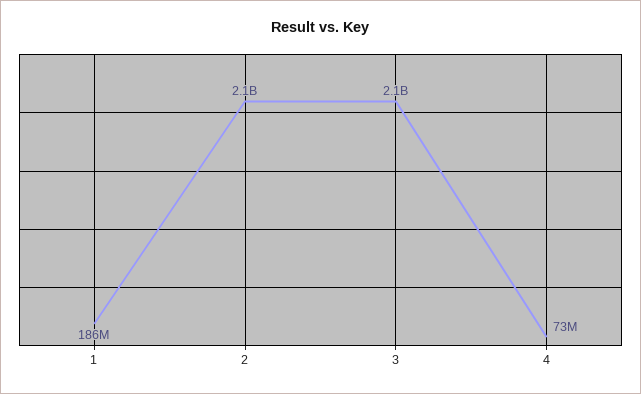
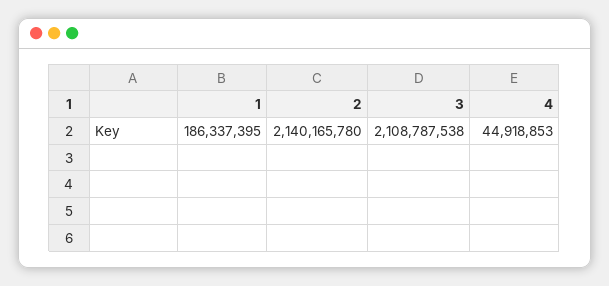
  {
    "1": 186337395,
    "2": 2140165780,
    "3": 2108787538,
-   "4": 73000000
+   "4": 44918853
  }

